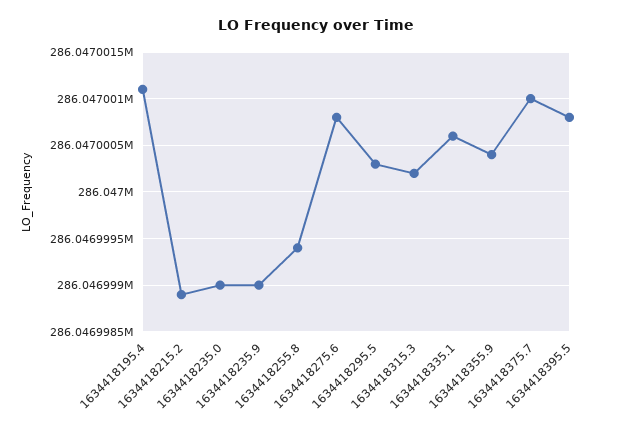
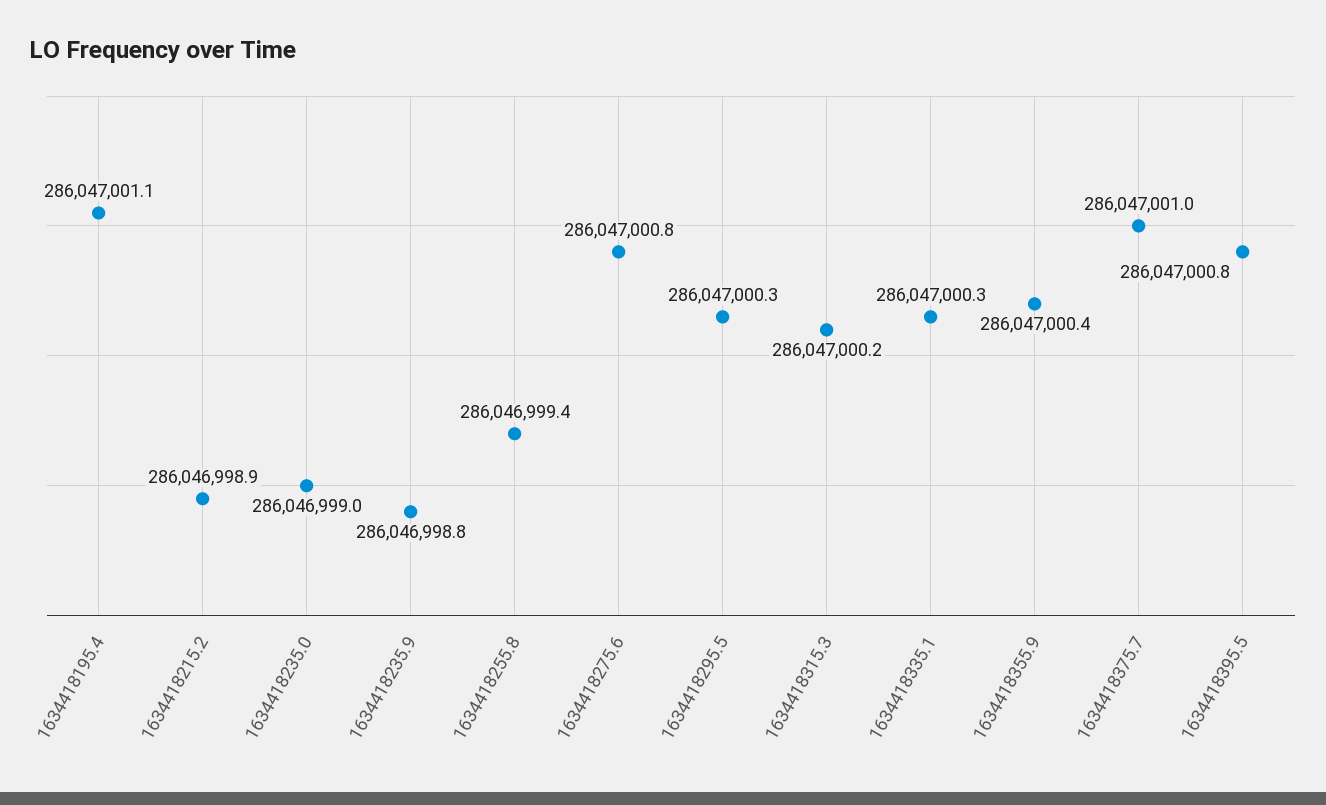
  {
    "1634418195.4": 286047001.1,
    "1634418215.2": 286046998.9,
    "1634418235.0": 286046999,
-   "1634418235.9": 286046999,
+   "1634418235.9": 286046998.8,
    "1634418255.8": 286046999.4,
    "1634418275.6": 286047000.8,
    "1634418295.5": 286047000.3,
    "1634418315.3": 286047000.2,
-   "1634418335.1": 286047000.6,
+   "1634418335.1": 286047000.3,
    "1634418355.9": 286047000.4,
    "1634418375.7": 286047001,
    "1634418395.5": 286047000.8
  }

